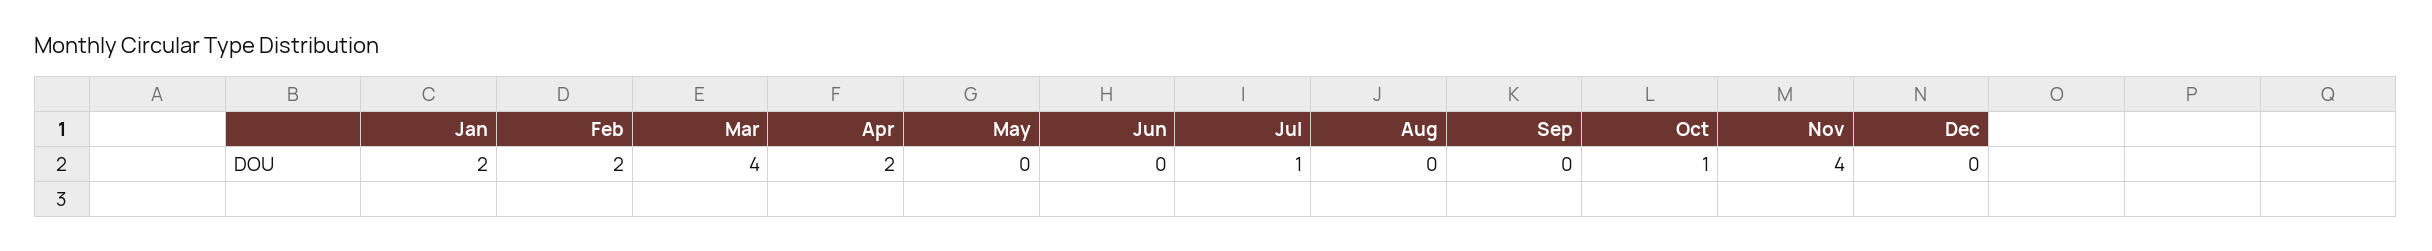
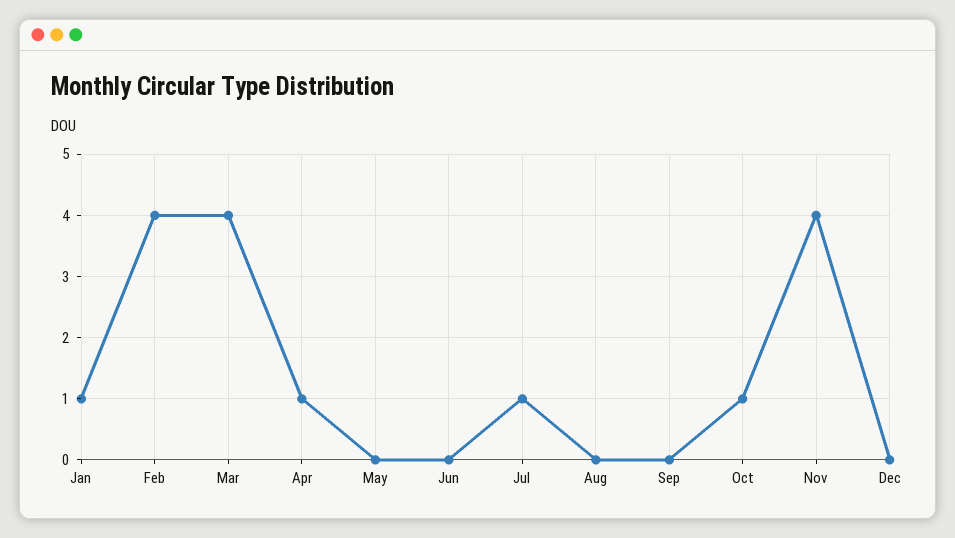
  {
-   "Jan": 2,
+   "Jan": 1,
-   "Feb": 2,
+   "Feb": 4,
    "Mar": 4,
-   "Apr": 2,
+   "Apr": 1,
    "May": 0,
    "Jun": 0,
    "Jul": 1,
    "Aug": 0,
    "Sep": 0,
    "Oct": 1,
    "Nov": 4,
    "Dec": 0
  }

